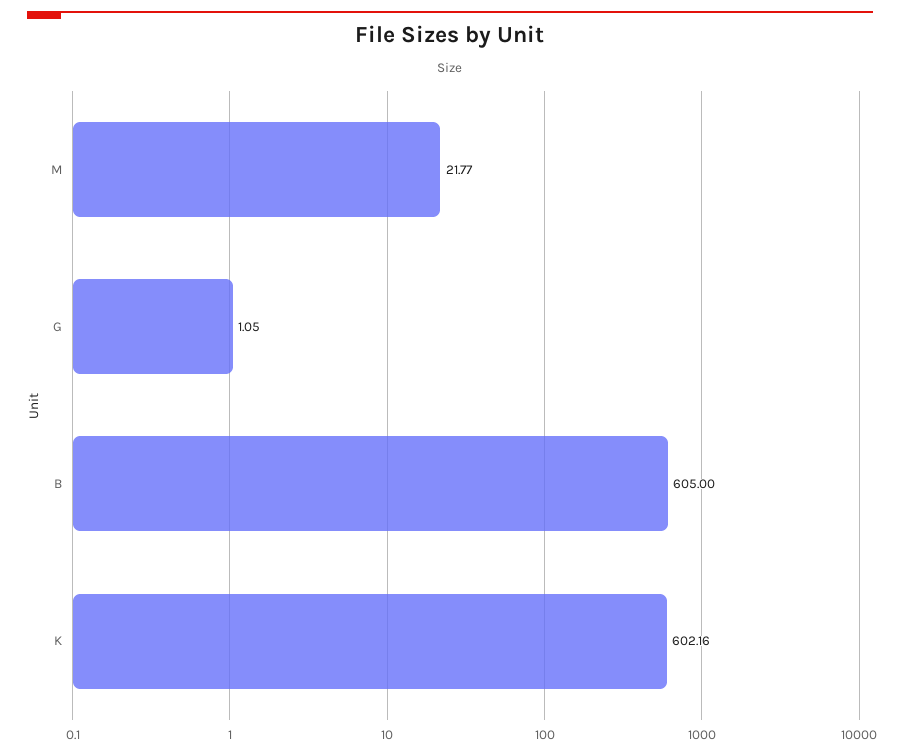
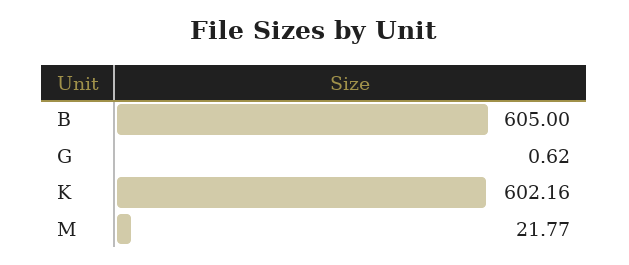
  {
    "M": 21.77,
-   "G": 1.05,
+   "G": 0.62,
    "B": 605,
    "K": 602.16
  }

